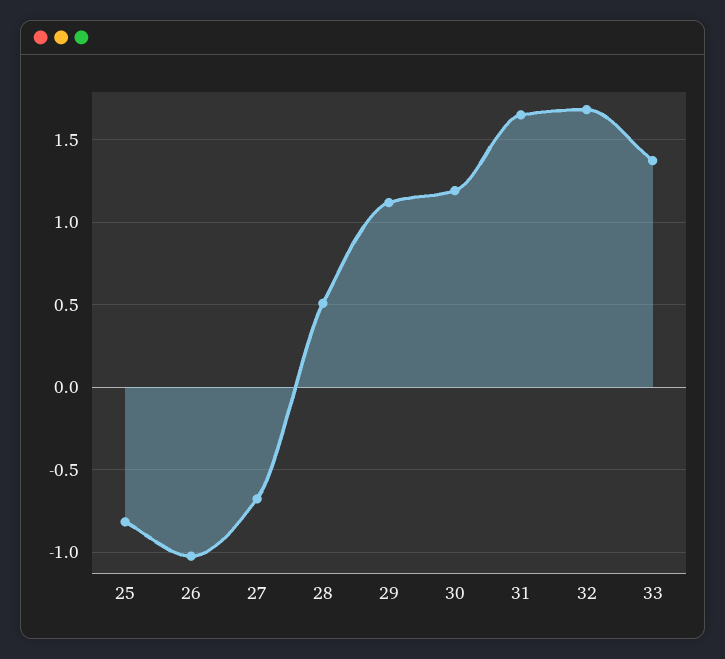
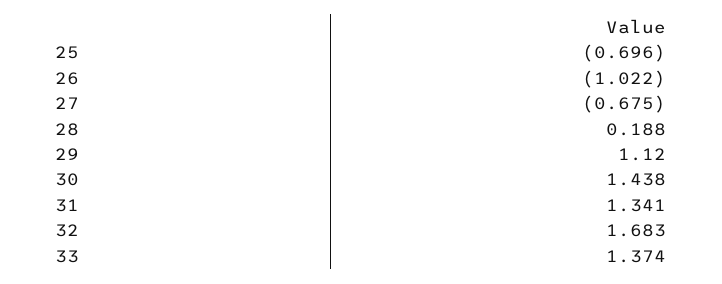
  {
-   "25": -0.8,
+   "25": -0.696,
    "26": -1.022,
    "27": -0.675,
-   "28": 0.5,
+   "28": 0.188,
    "29": 1.12,
-   "30": 1.2,
+   "30": 1.438,
-   "31": 1.65,
+   "31": 1.341,
    "32": 1.683,
    "33": 1.374
  }

